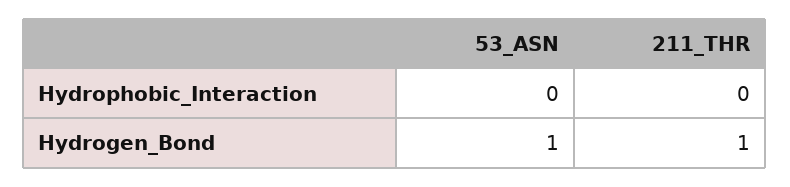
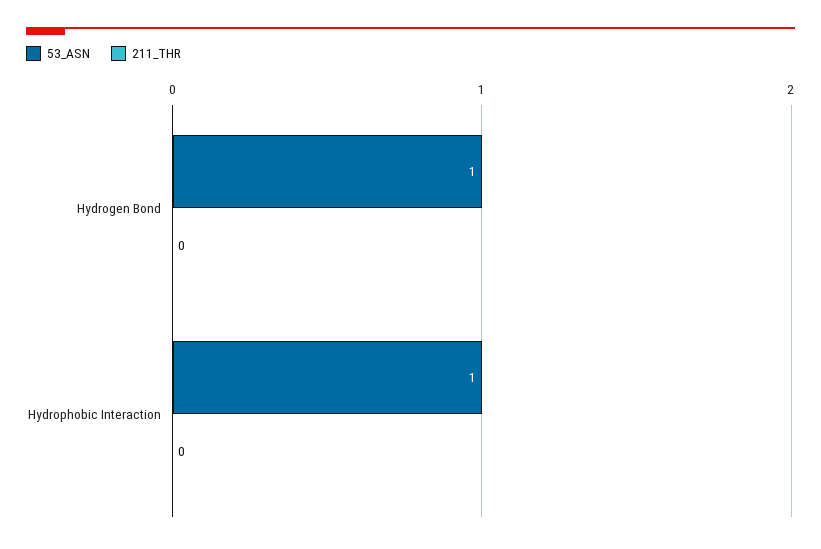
  {
    "53_ASN": {
-     "Hydrophobic_Interaction": 0,
+     "Hydrophobic_Interaction": 1,
      "Hydrogen_Bond": 1
    },
    "211_THR": {
      "Hydrophobic_Interaction": 0,
-     "Hydrogen_Bond": 1
+     "Hydrogen_Bond": 0
    }
  }

